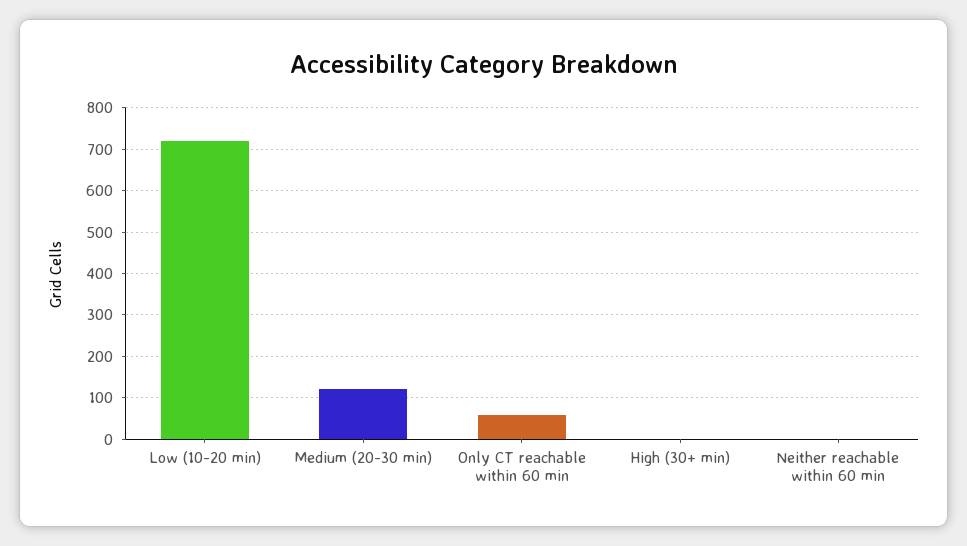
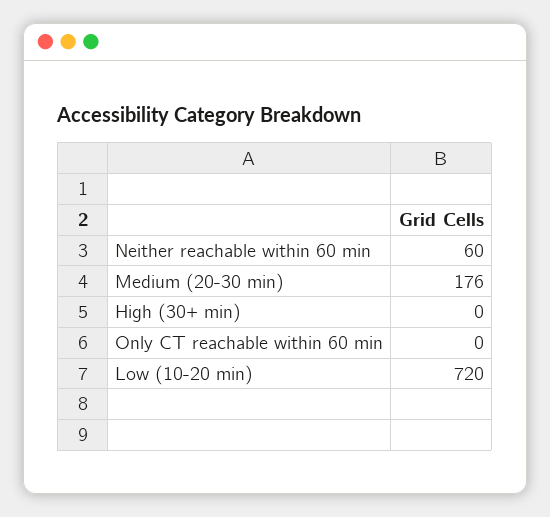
  {
    "Low (10-20 min)": 720,
-   "Medium (20-30 min)": 120,
+   "Medium (20-30 min)": 176,
-   "Only CT reachable within 60 min": 60,
+   "Only CT reachable within 60 min": 0,
    "High (30+ min)": 0,
-   "Neither reachable within 60 min": 0
+   "Neither reachable within 60 min": 60
  }

